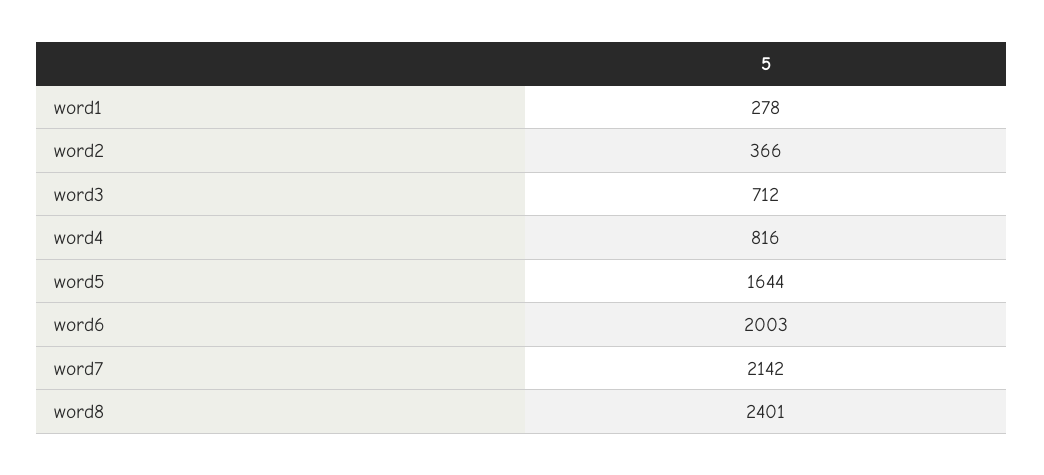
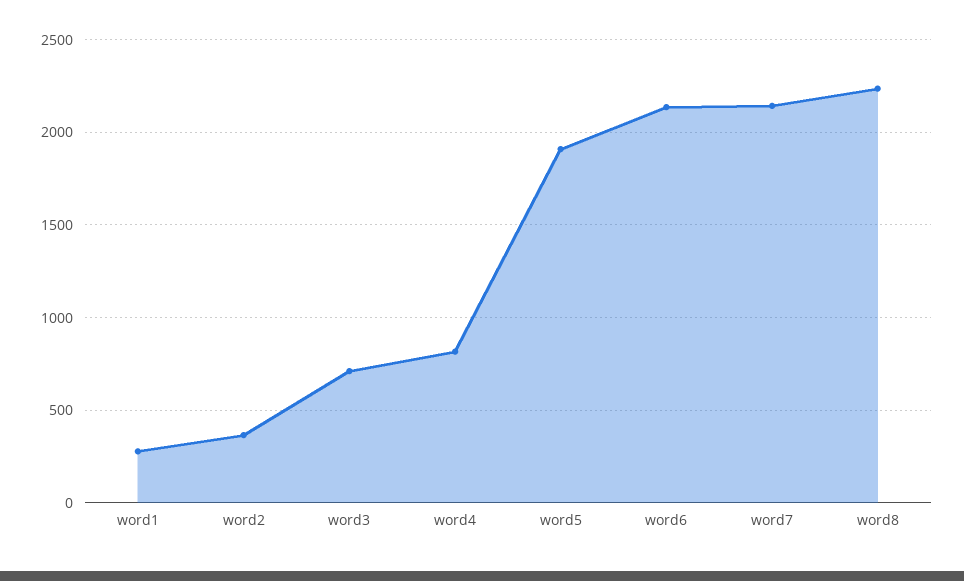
  {
    "word1": 278,
    "word2": 366,
    "word3": 712,
    "word4": 816,
-   "word5": 1644,
+   "word5": 1900,
-   "word6": 2003,
+   "word6": 2150,
    "word7": 2142,
-   "word8": 2401
+   "word8": 2250
  }

